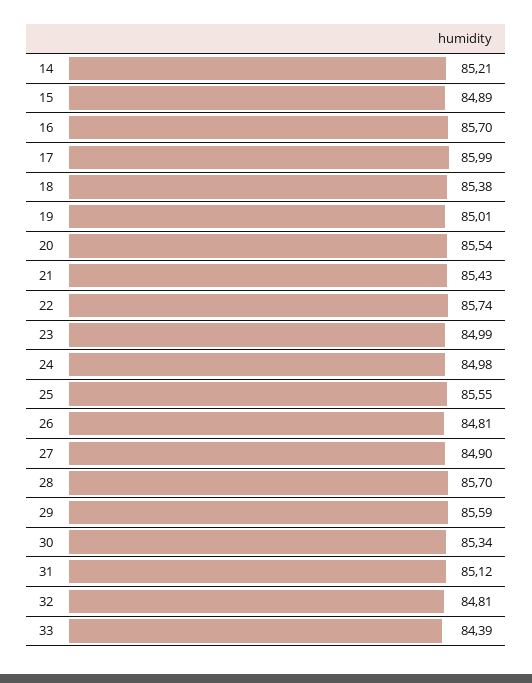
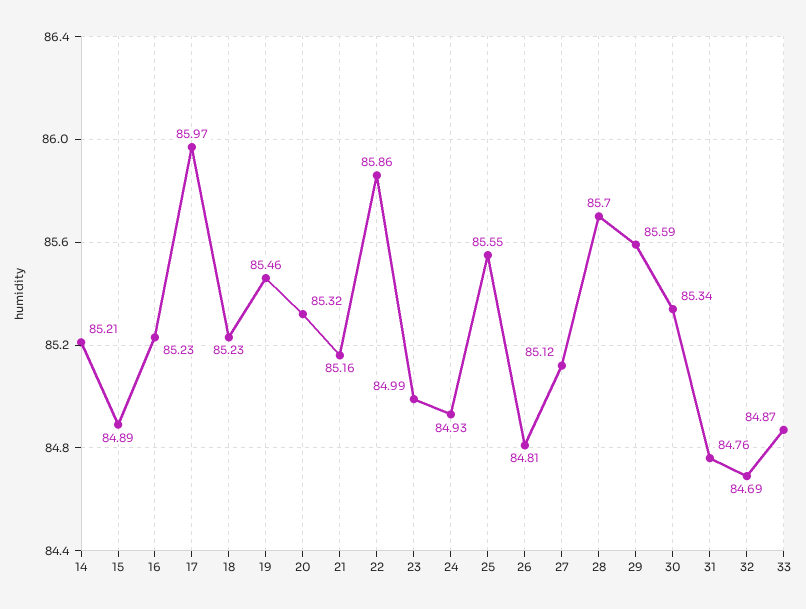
  {
    "14": 85.21,
    "15": 84.89,
-   "16": 85.7,
+   "16": 85.23,
-   "17": 85.99,
+   "17": 85.97,
-   "18": 85.38,
+   "18": 85.23,
-   "19": 85.01,
+   "19": 85.46,
-   "20": 85.54,
+   "20": 85.32,
-   "21": 85.43,
+   "21": 85.16,
-   "22": 85.74,
+   "22": 85.86,
    "23": 84.99,
-   "24": 84.98,
+   "24": 84.93,
    "25": 85.55,
    "26": 84.81,
-   "27": 84.9,
+   "27": 85.12,
    "28": 85.7,
    "29": 85.59,
    "30": 85.34,
-   "31": 85.12,
+   "31": 84.76,
-   "32": 84.81,
+   "32": 84.69,
-   "33": 84.39
+   "33": 84.87
  }

